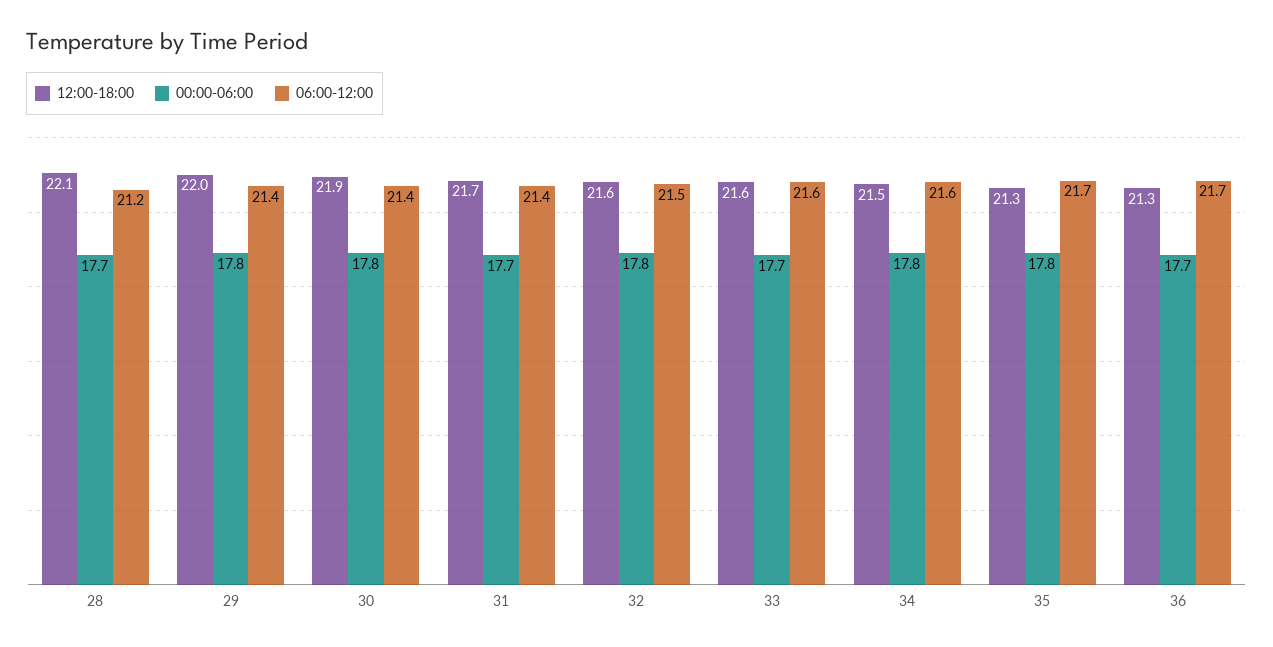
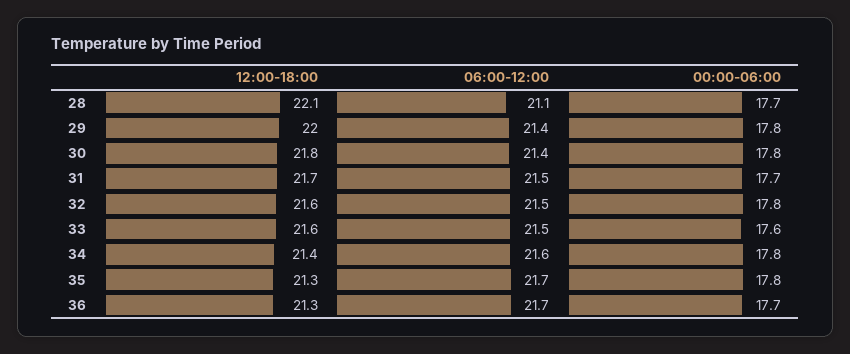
  {
    "12:00-18:00": {
      "28": 22.1,
      "29": 22,
-     "30": 21.9,
+     "30": 21.8,
      "31": 21.7,
      "32": 21.6,
      "33": 21.6,
-     "34": 21.5,
+     "34": 21.4,
      "35": 21.3,
      "36": 21.3
    },
    "00:00-06:00": {
      "28": 17.7,
      "29": 17.8,
      "30": 17.8,
      "31": 17.7,
      "32": 17.8,
-     "33": 17.7,
+     "33": 17.6,
      "34": 17.8,
      "35": 17.8,
      "36": 17.7
    },
    "06:00-12:00": {
-     "28": 21.2,
+     "28": 21.1,
      "29": 21.4,
      "30": 21.4,
-     "31": 21.4,
+     "31": 21.5,
      "32": 21.5,
-     "33": 21.6,
+     "33": 21.5,
      "34": 21.6,
      "35": 21.7,
      "36": 21.7
    }
  }

